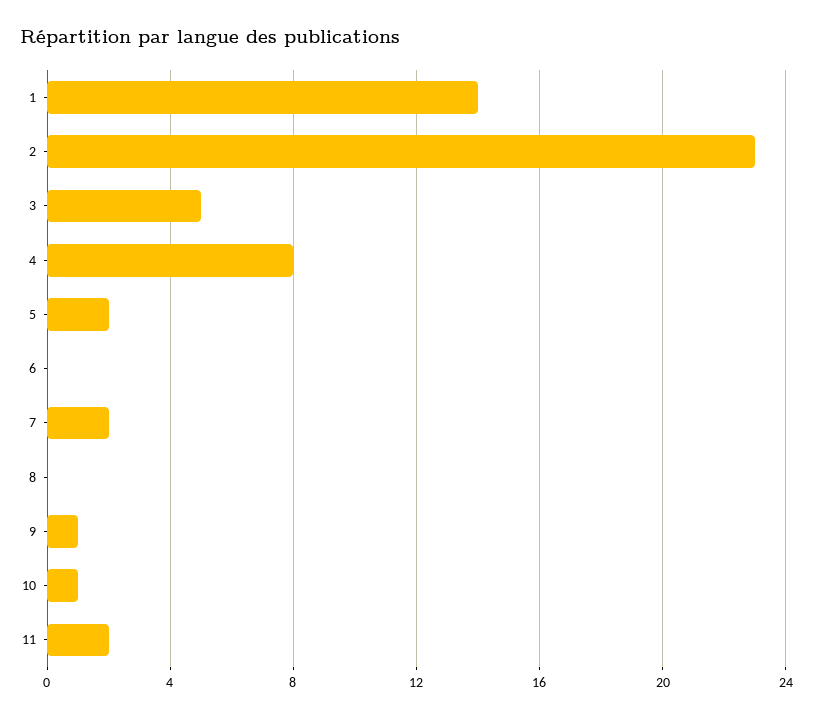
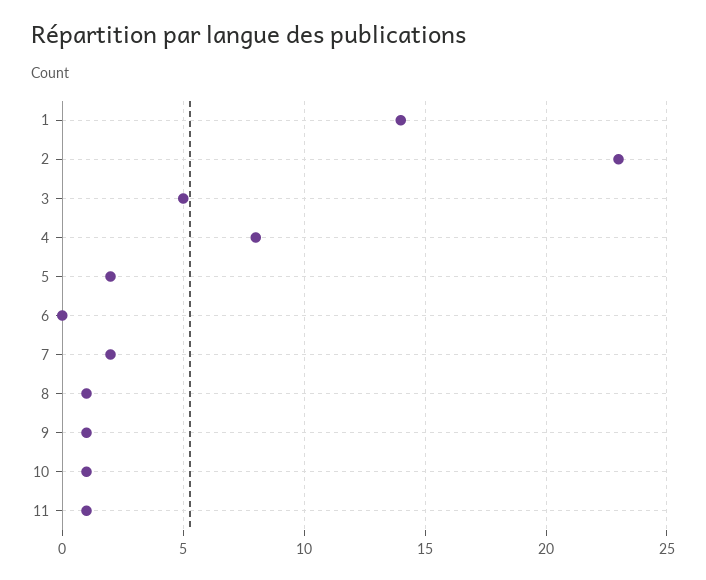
  {
    "1": 14,
    "2": 23,
    "3": 5,
    "4": 8,
    "5": 2,
    "6": 0,
    "7": 2,
-   "8": 0,
+   "8": 1,
    "9": 1,
    "10": 1,
-   "11": 2
+   "11": 1
  }

